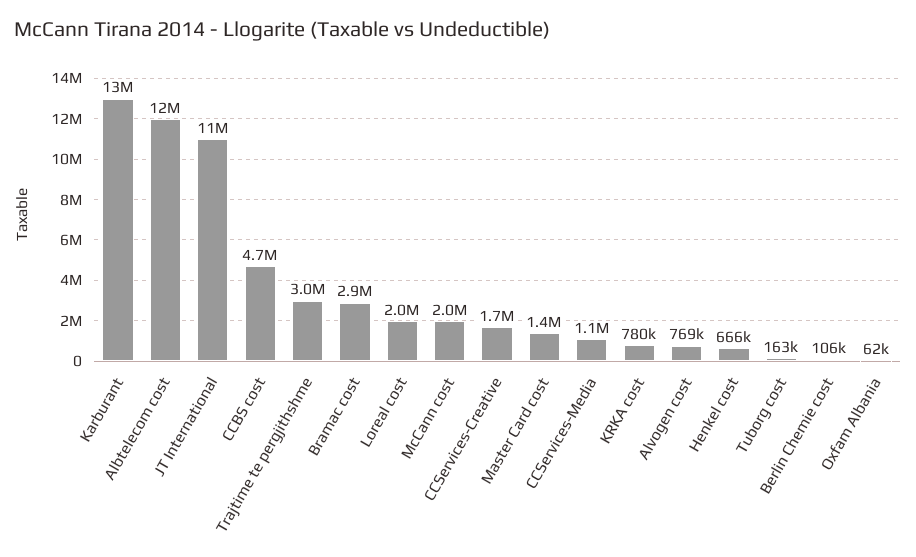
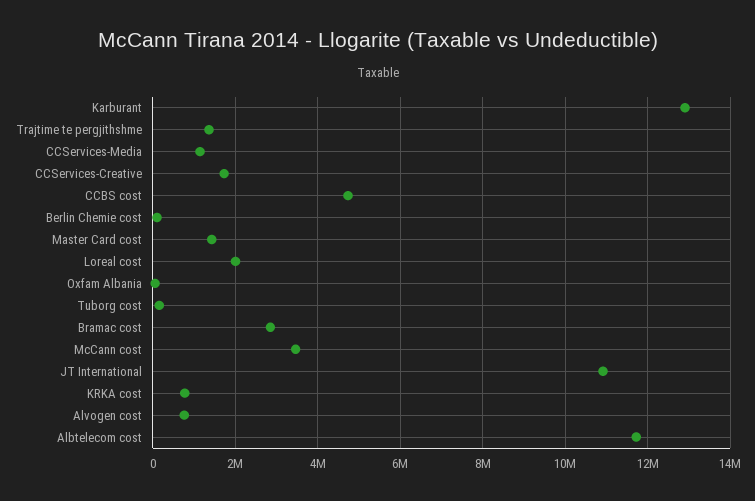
  {
    "Karburant": 13000000,
    "Albtelecom cost": 12000000,
    "JT International": 11000000,
    "CCBS cost": 4700000,
-   "Trajtime te pergjithshme": 3000000,
+   "Trajtime te pergjithshme": 1400000,
    "Bramac cost": 2900000,
    "Loreal cost": 2000000,
-   "McCann cost": 2000000,
+   "McCann cost": 3400000,
    "CCServices-Creative": 1700000,
    "Master Card cost": 1400000,
    "CCServices-Media": 1100000,
    "KRKA cost": 780000,
    "Alvogen cost": 769000,
-   "Henkel cost": 666000,
    "Tuborg cost": 163000,
    "Berlin Chemie cost": 106000,
    "Oxfam Albania": 62000
  }

